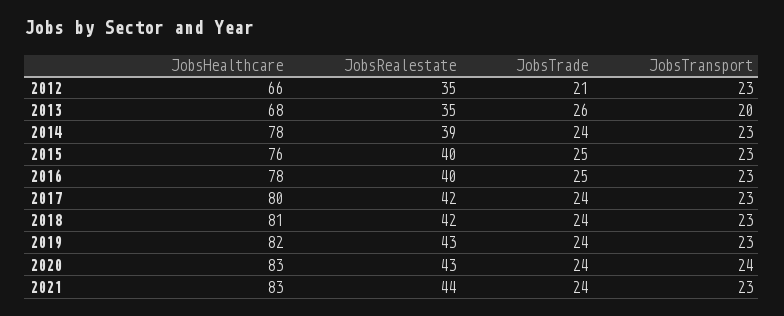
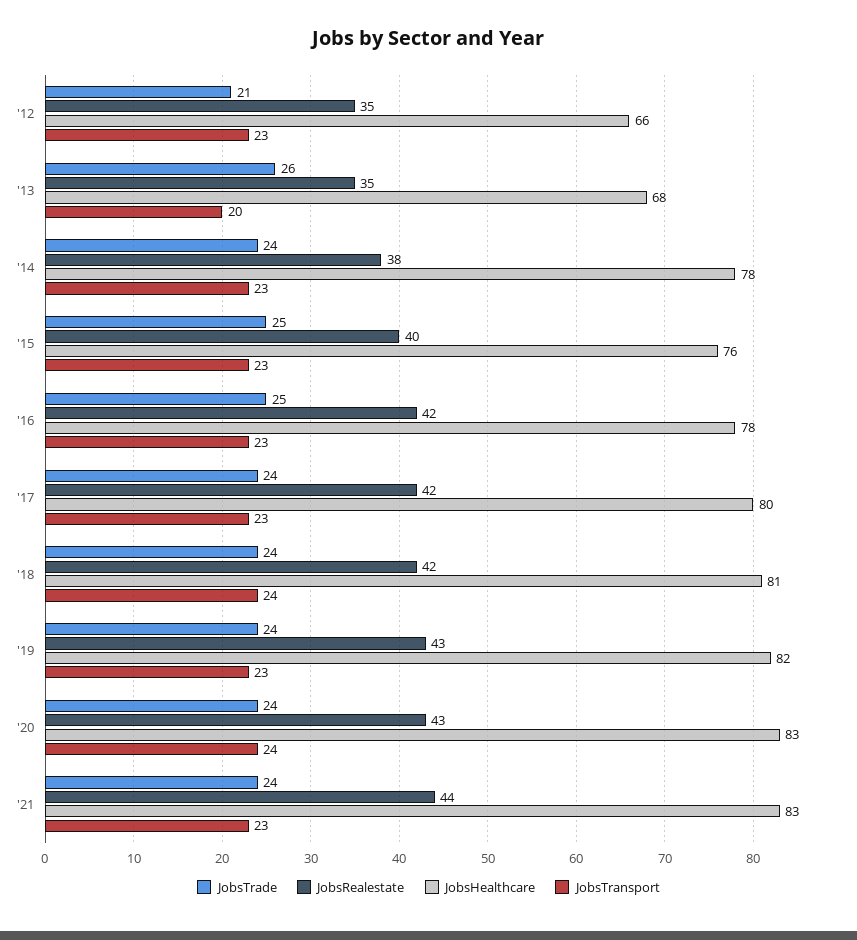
  {
    "JobsHealthcare": {
      "2012": 66,
      "2013": 68,
      "2014": 78,
      "2015": 76,
      "2016": 78,
      "2017": 80,
      "2018": 81,
      "2019": 82,
      "2020": 83,
      "2021": 83
    },
    "JobsRealestate": {
      "2012": 35,
      "2013": 35,
-     "2014": 39,
+     "2014": 38,
      "2015": 40,
-     "2016": 40,
+     "2016": 42,
      "2017": 42,
      "2018": 42,
      "2019": 43,
      "2020": 43,
      "2021": 44
    },
    "JobsTrade": {
      "2012": 21,
      "2013": 26,
      "2014": 24,
      "2015": 25,
      "2016": 25,
      "2017": 24,
      "2018": 24,
      "2019": 24,
      "2020": 24,
      "2021": 24
    },
    "JobsTransport": {
      "2012": 23,
      "2013": 20,
      "2014": 23,
      "2015": 23,
      "2016": 23,
      "2017": 23,
-     "2018": 23,
+     "2018": 24,
      "2019": 23,
      "2020": 24,
      "2021": 23
    }
  }

